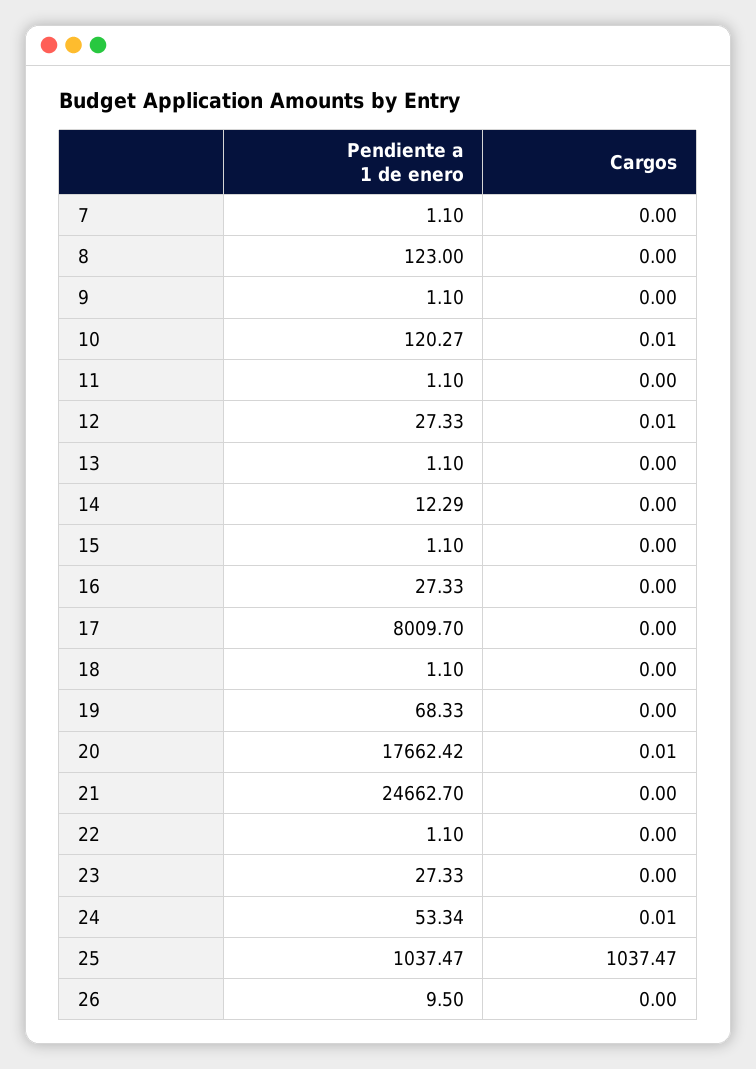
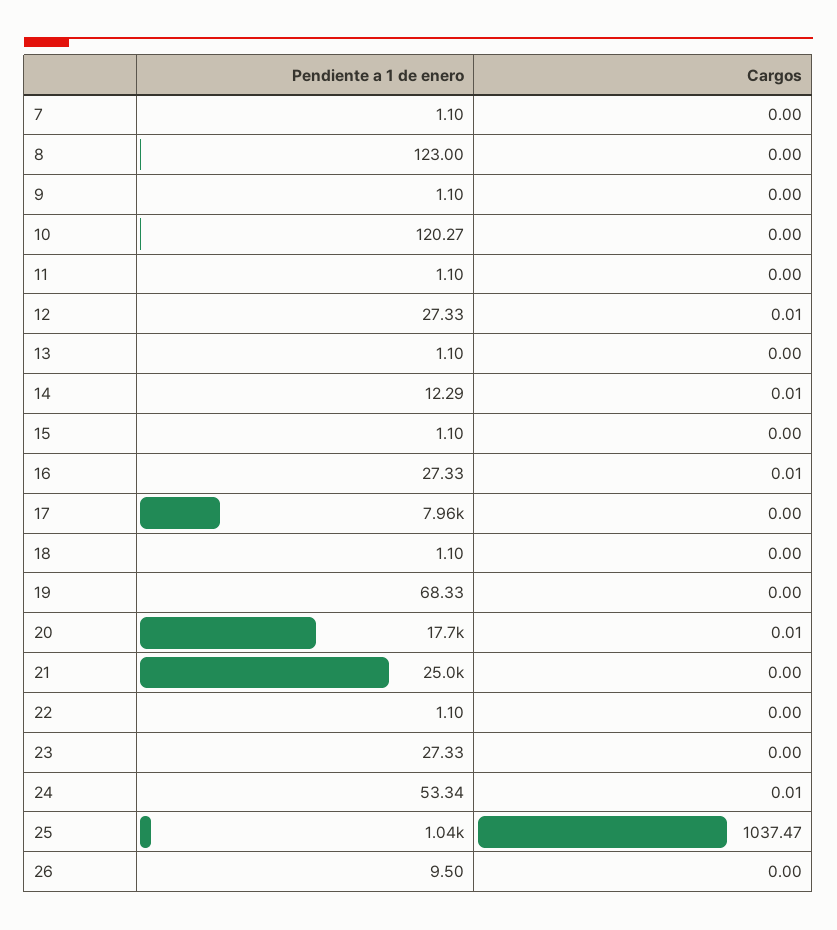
  {
    "Pendiente a 1 de enero": {
      "7": 1.1,
      "8": 123,
      "9": 1.1,
      "10": 120.27,
      "11": 1.1,
      "12": 27.33,
      "13": 1.1,
      "14": 12.29,
      "15": 1.1,
      "16": 27.33,
-     "17": 8009.7,
+     "17": 7960,
      "18": 1.1,
      "19": 68.33,
      "20": 17662.42,
-     "21": 24662.7,
+     "21": 25000,
      "22": 1.1,
      "23": 27.33,
      "24": 53.34,
      "25": 1037.47,
      "26": 9.5
    },
    "Cargos": {
      "7": 0,
      "8": 0,
      "9": 0,
-     "10": 0.01,
+     "10": 0,
      "11": 0,
      "12": 0.01,
      "13": 0,
-     "14": 0,
+     "14": 0.01,
      "15": 0,
-     "16": 0,
+     "16": 0.01,
      "17": 0,
      "18": 0,
      "19": 0,
      "20": 0.01,
      "21": 0,
      "22": 0,
      "23": 0,
      "24": 0.01,
      "25": 1037.47,
      "26": 0
    }
  }

